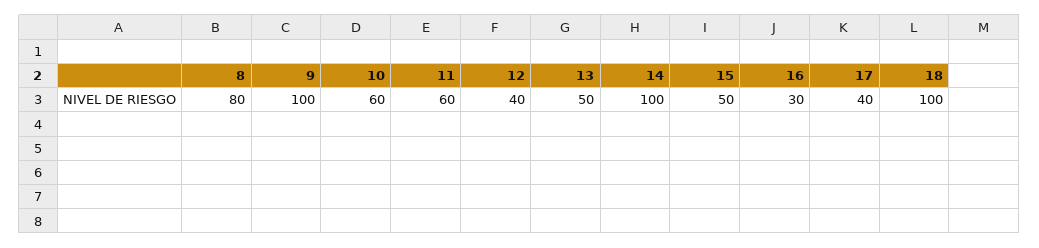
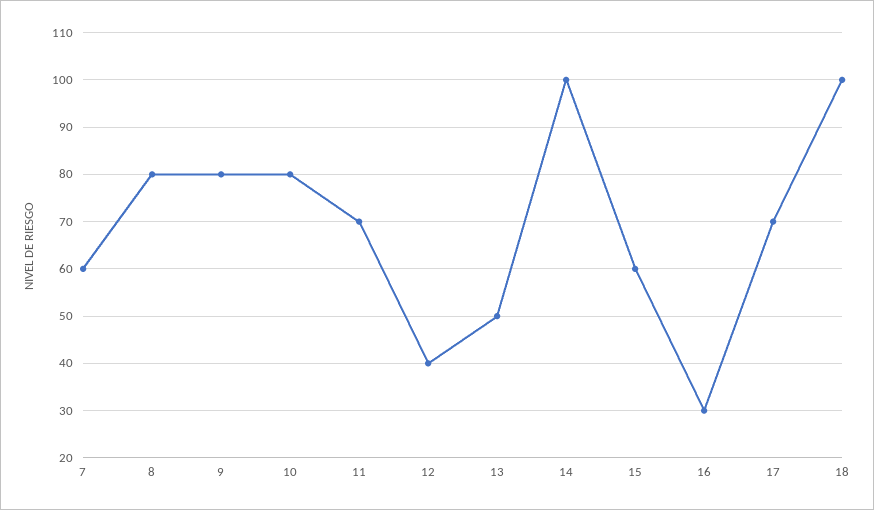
  {
    "8": 80,
-   "9": 100,
+   "9": 80,
-   "10": 60,
+   "10": 80,
-   "11": 60,
+   "11": 70,
    "12": 40,
    "13": 50,
    "14": 100,
-   "15": 50,
+   "15": 60,
    "16": 30,
-   "17": 40,
+   "17": 70,
-   "18": 100
+   "18": 100,
+   "7": 60
  }

